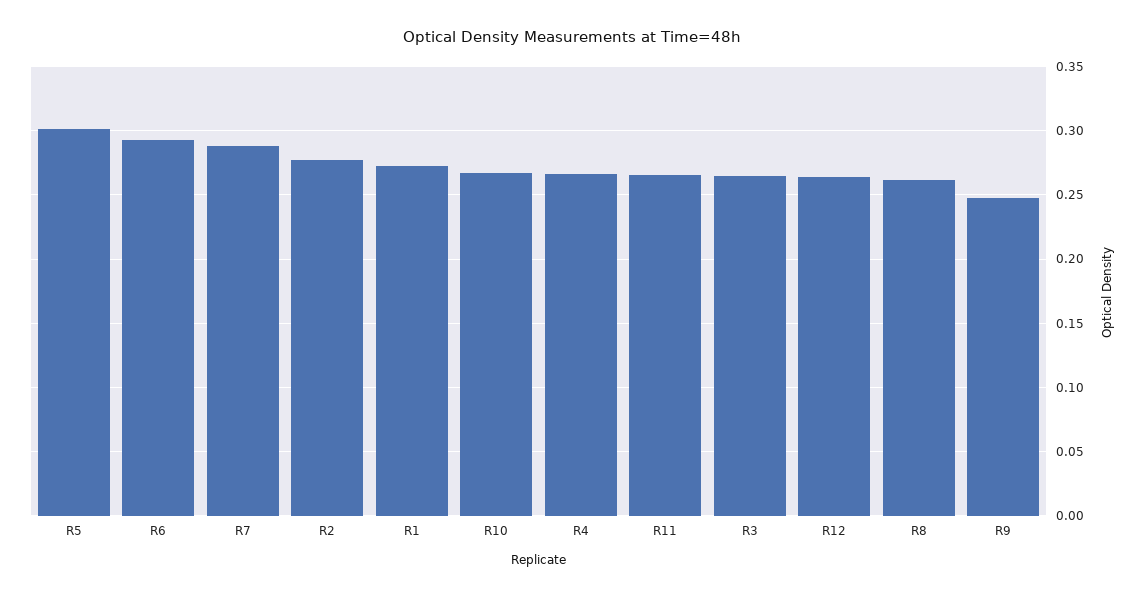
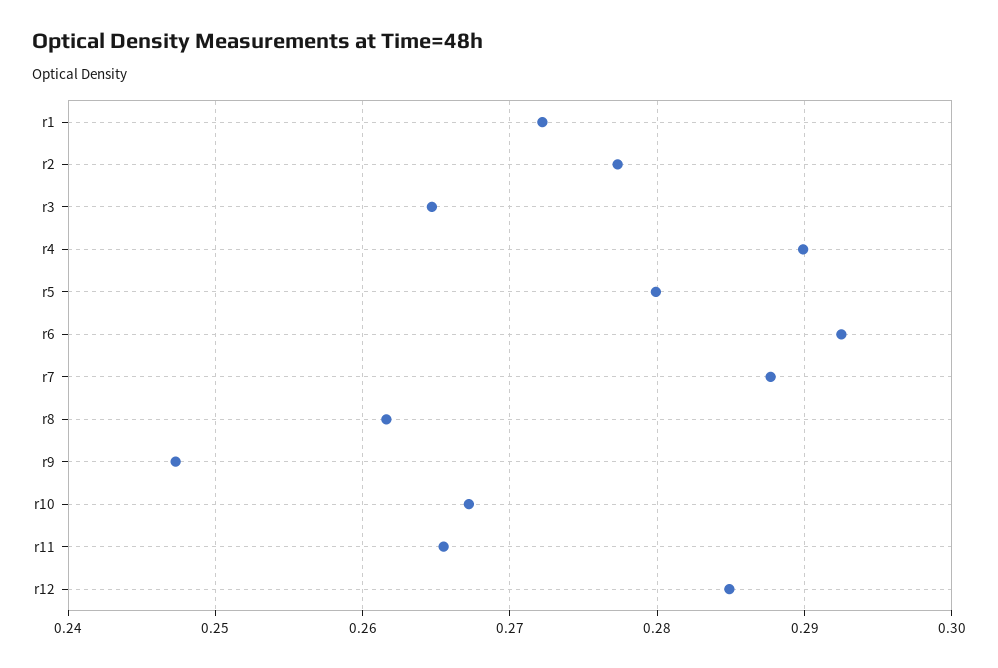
  {
-   "R5": 0.3,
+   "R5": 0.28,
    "R6": 0.293,
    "R7": 0.288,
    "R2": 0.277,
    "R1": 0.272,
    "R10": 0.267,
-   "R4": 0.265,
+   "R4": 0.29,
    "R11": 0.266,
    "R3": 0.265,
-   "R12": 0.265,
+   "R12": 0.285,
    "R8": 0.262,
    "R9": 0.247
  }

